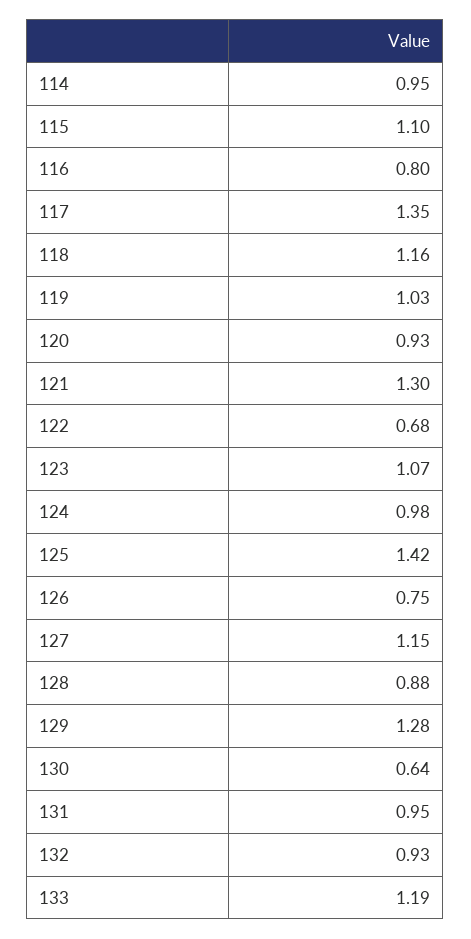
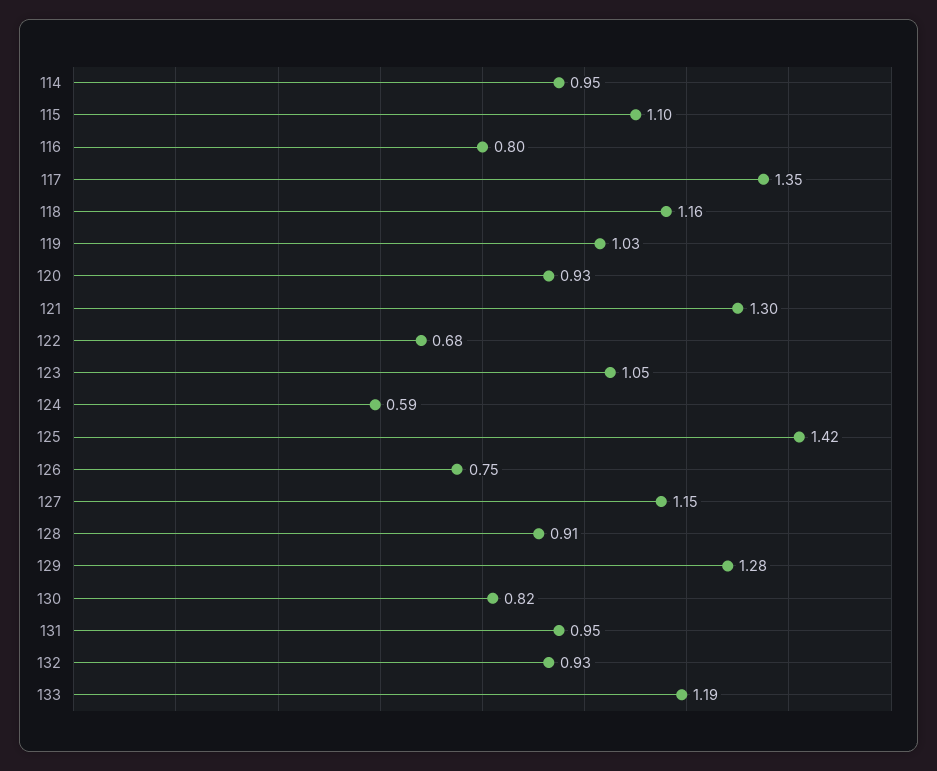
  {
    "114": 0.95,
    "115": 1.1,
    "116": 0.8,
    "117": 1.35,
    "118": 1.16,
    "119": 1.03,
    "120": 0.93,
    "121": 1.3,
    "122": 0.68,
-   "123": 1.07,
+   "123": 1.05,
-   "124": 0.98,
+   "124": 0.59,
    "125": 1.42,
    "126": 0.75,
    "127": 1.15,
-   "128": 0.88,
+   "128": 0.91,
    "129": 1.28,
-   "130": 0.64,
+   "130": 0.82,
    "131": 0.95,
    "132": 0.93,
    "133": 1.19
  }

